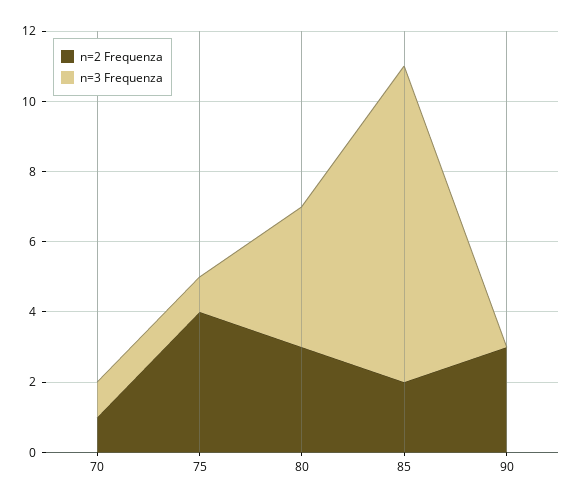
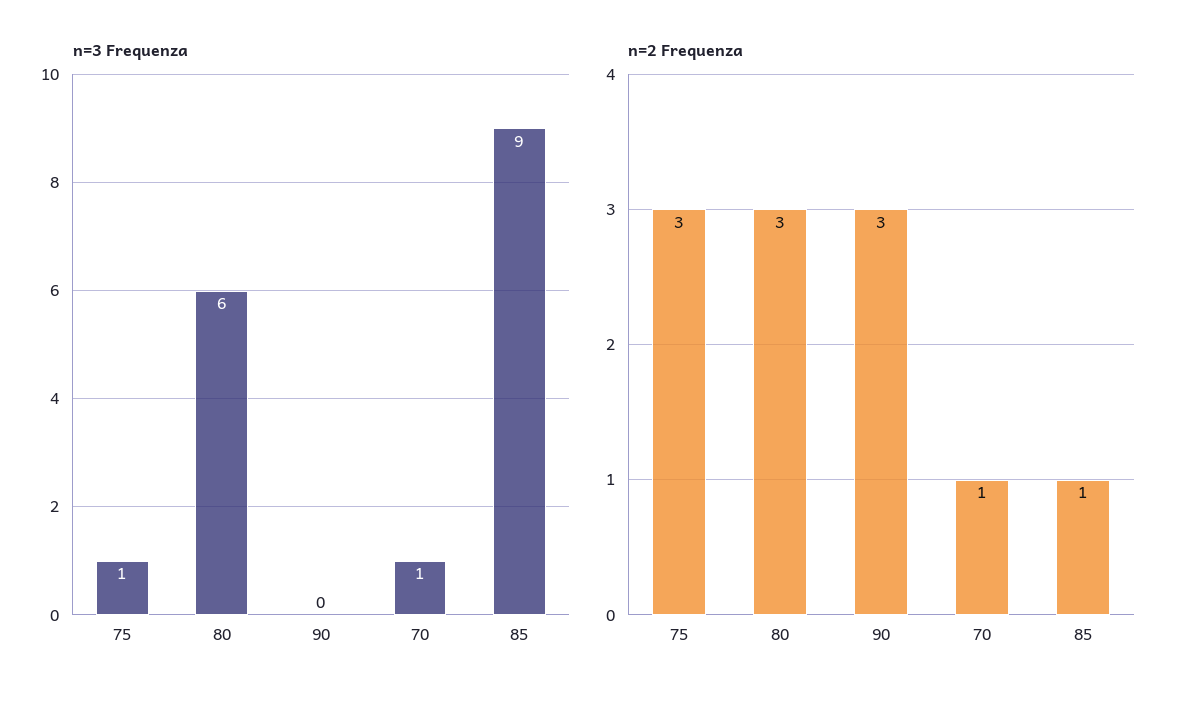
  {
    "n=2 Frequenza": {
      "70": 1,
-     "75": 4,
+     "75": 3,
      "80": 3,
-     "85": 2,
+     "85": 1,
      "90": 3
    },
    "n=3 Frequenza": {
      "70": 1,
      "75": 1,
-     "80": 4,
+     "80": 6,
      "85": 9,
      "90": 0
    }
  }

